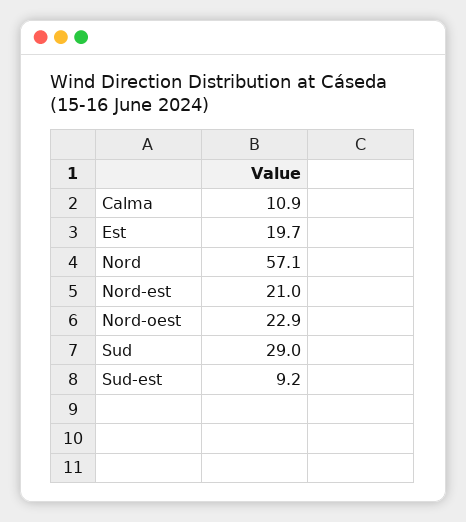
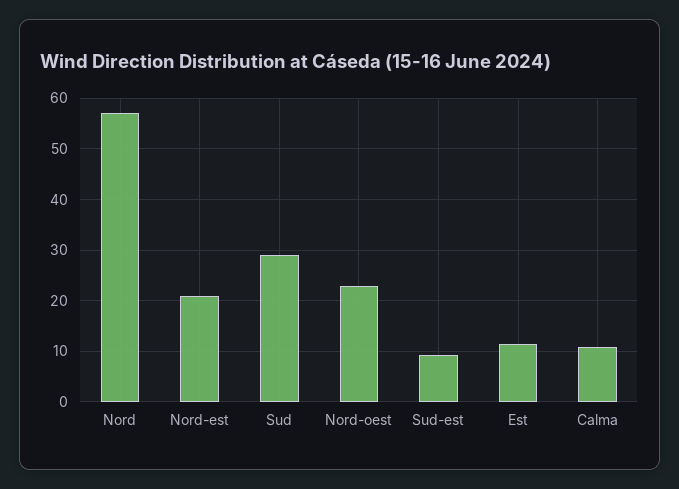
  {
    "Calma": 10.9,
-   "Est": 19.7,
+   "Est": 12,
    "Nord": 57.1,
    "Nord-est": 21,
    "Nord-oest": 22.9,
    "Sud": 29,
    "Sud-est": 9.2
  }

